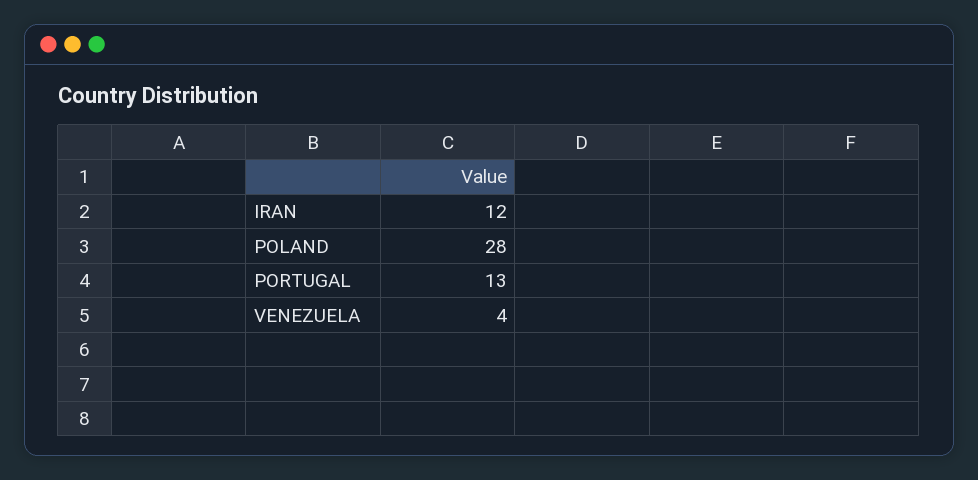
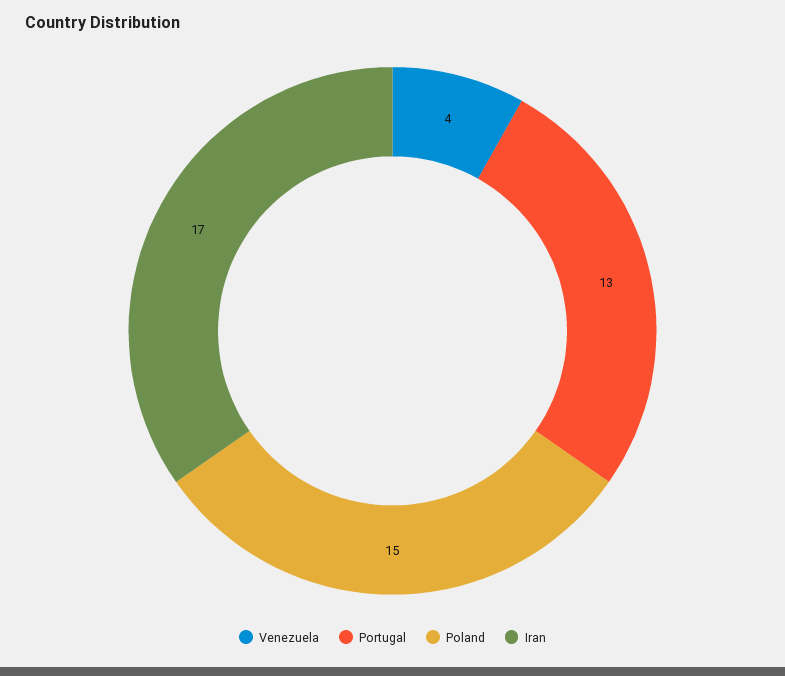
  {
-   "IRAN": 12,
+   "IRAN": 17,
-   "POLAND": 28,
+   "POLAND": 15,
    "PORTUGAL": 13,
    "VENEZUELA": 4
  }

